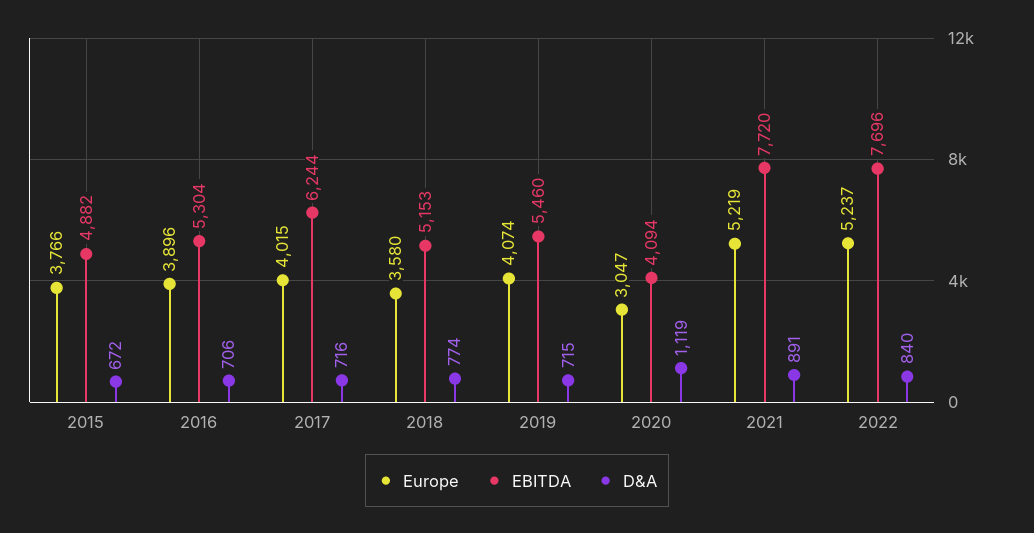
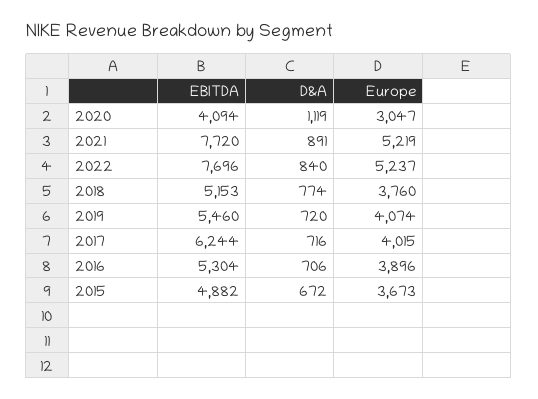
  {
    "Europe": {
-     "2015": 3766,
+     "2015": 3673,
      "2016": 3896,
      "2017": 4015,
-     "2018": 3580,
+     "2018": 3760,
      "2019": 4074,
      "2020": 3047,
      "2021": 5219,
      "2022": 5237
    },
    "EBITDA": {
      "2015": 4882,
      "2016": 5304,
      "2017": 6244,
      "2018": 5153,
      "2019": 5460,
      "2020": 4094,
      "2021": 7720,
      "2022": 7696
    },
    "D&A": {
      "2015": 672,
      "2016": 706,
      "2017": 716,
      "2018": 774,
-     "2019": 715,
+     "2019": 720,
      "2020": 1119,
      "2021": 891,
      "2022": 840
    }
  }

